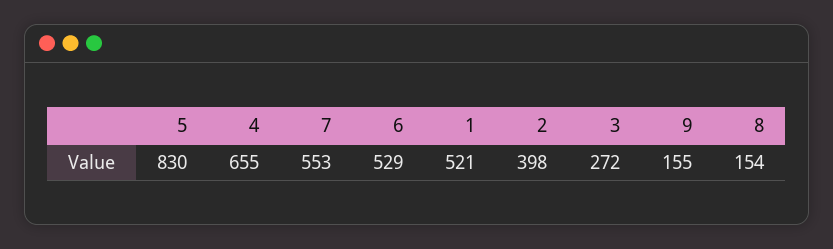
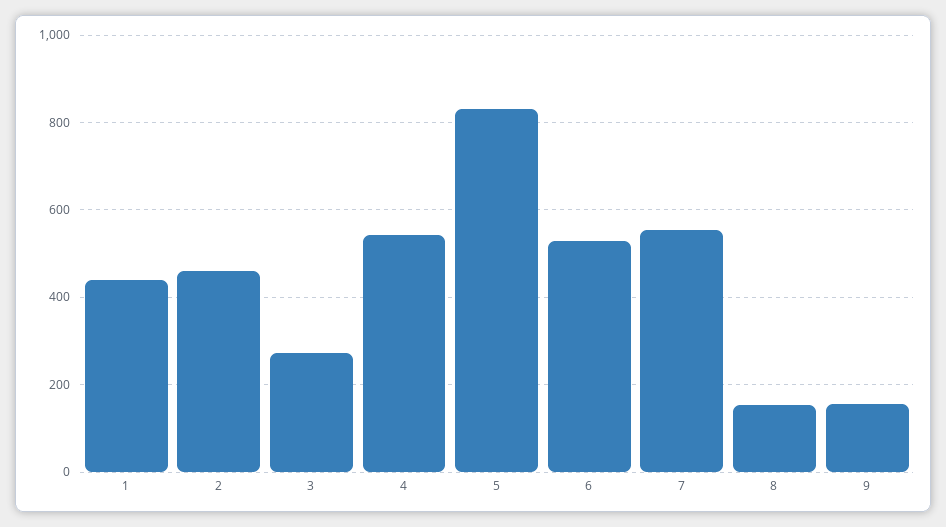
  {
    "5": 830,
-   "4": 655,
+   "4": 540,
    "7": 553,
    "6": 529,
-   "1": 521,
+   "1": 440,
-   "2": 398,
+   "2": 460,
    "3": 272,
    "9": 155,
    "8": 154
  }

